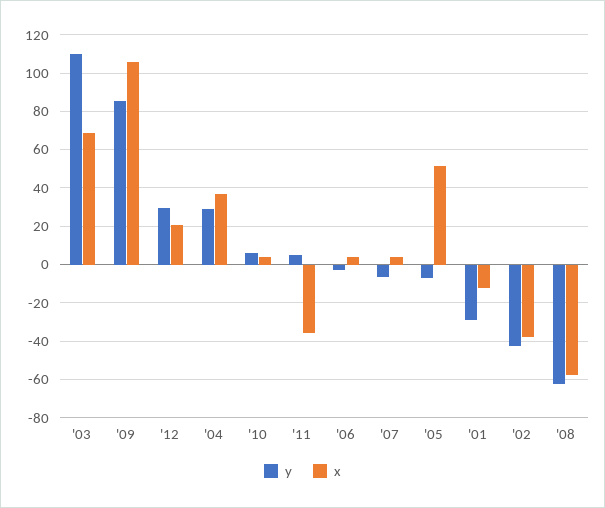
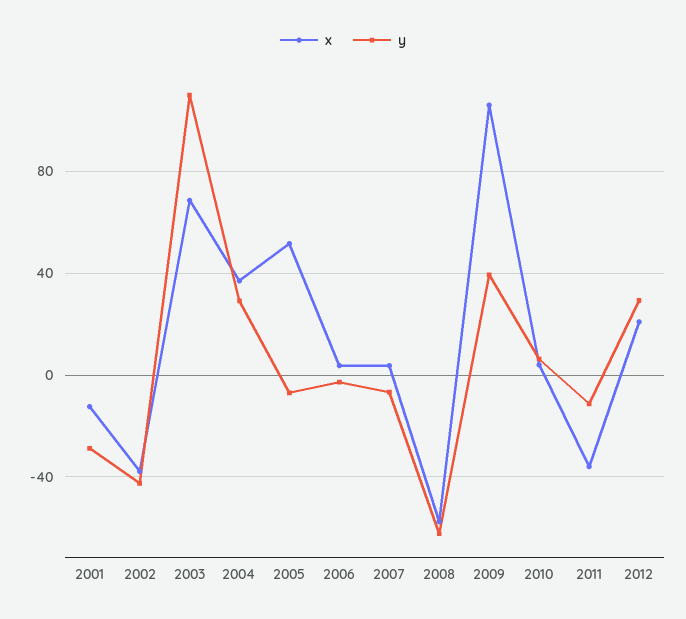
  {
    "y": {
      "'03": 110,
-     "'09": 85,
+     "'09": 40,
      "'12": 30,
      "'04": 30,
      "'10": 5,
-     "'11": 5,
+     "'11": -10,
      "'06": -5,
      "'07": -5,
      "'05": -5,
      "'01": -30,
      "'02": -45,
      "'08": -60
    },
    "x": {
      "'03": 70,
      "'09": 105,
      "'12": 20,
      "'04": 35,
      "'10": 5,
      "'11": -35,
      "'06": 5,
      "'07": 5,
      "'05": 50,
      "'01": -10,
      "'02": -40,
      "'08": -60
    }
  }

